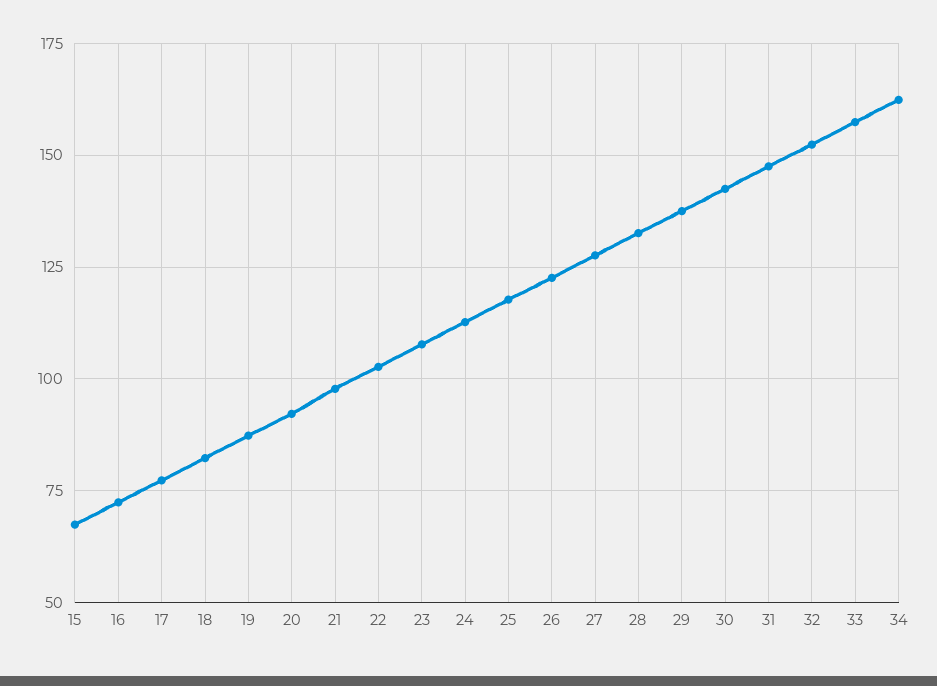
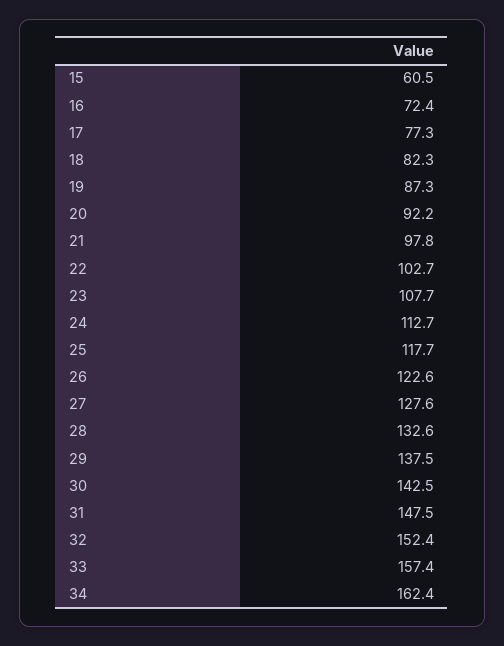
  {
-   "15": 67.5,
+   "15": 60.5,
    "16": 72.4,
    "17": 77.3,
    "18": 82.3,
    "19": 87.3,
    "20": 92.2,
    "21": 97.8,
    "22": 102.7,
    "23": 107.7,
    "24": 112.7,
    "25": 117.7,
    "26": 122.6,
    "27": 127.6,
    "28": 132.6,
    "29": 137.5,
    "30": 142.5,
    "31": 147.5,
    "32": 152.4,
    "33": 157.4,
    "34": 162.4
  }

